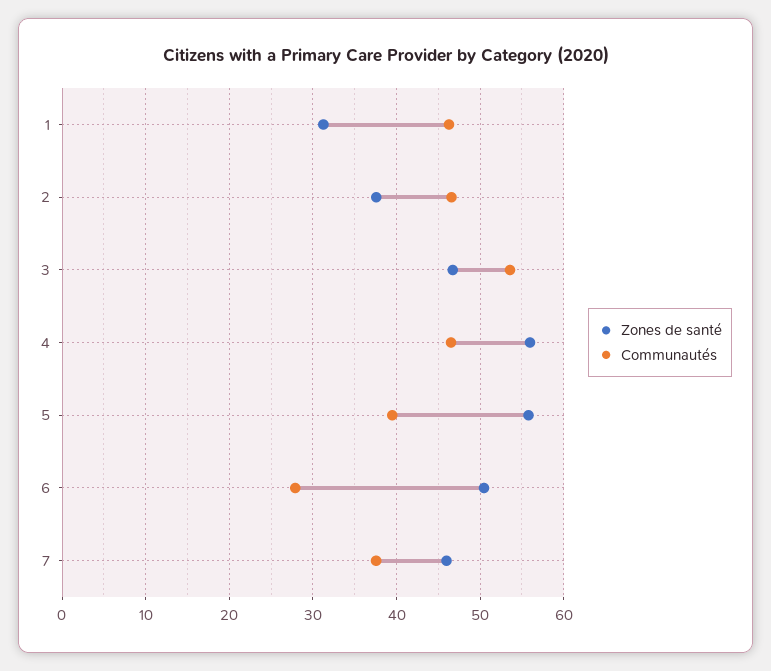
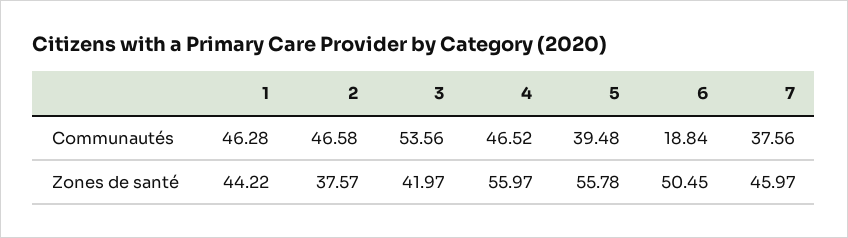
  {
    "Zones de santé": {
-     "1": 31,
+     "1": 44.22,
      "2": 37.57,
-     "3": 47,
+     "3": 41.97,
      "4": 55.97,
      "5": 55.78,
      "6": 50.45,
      "7": 45.97
    },
    "Communautés": {
      "1": 46.28,
      "2": 46.58,
      "3": 53.56,
      "4": 46.52,
      "5": 39.48,
-     "6": 28,
+     "6": 18.84,
      "7": 37.56
    }
  }

